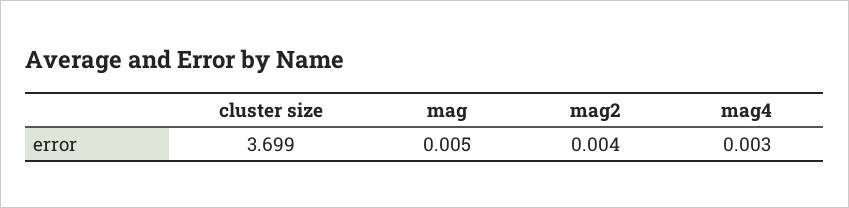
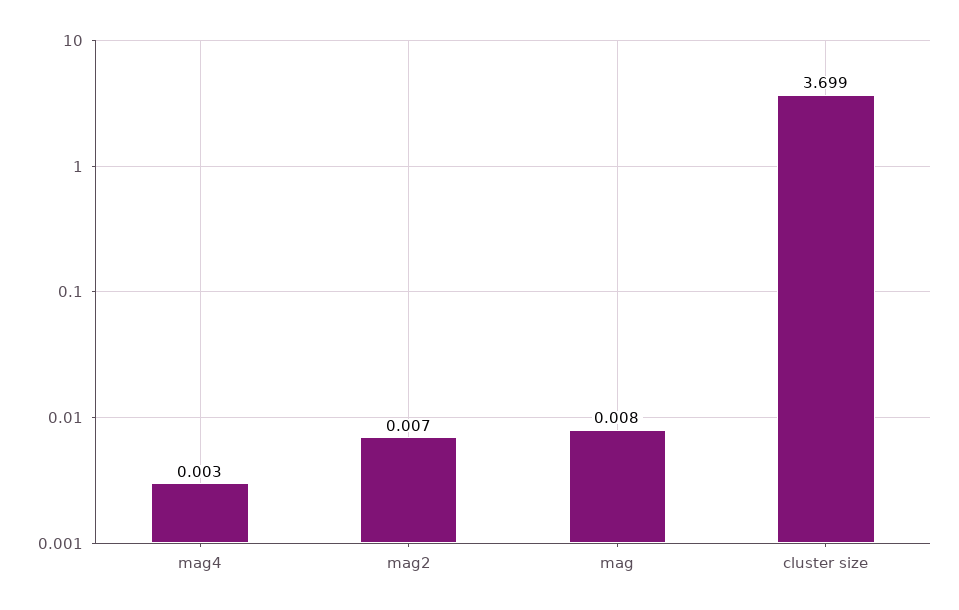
  {
    "cluster size": 3.699,
-   "mag": 0.005,
+   "mag": 0.008,
-   "mag2": 0.004,
+   "mag2": 0.007,
    "mag4": 0.003
  }

